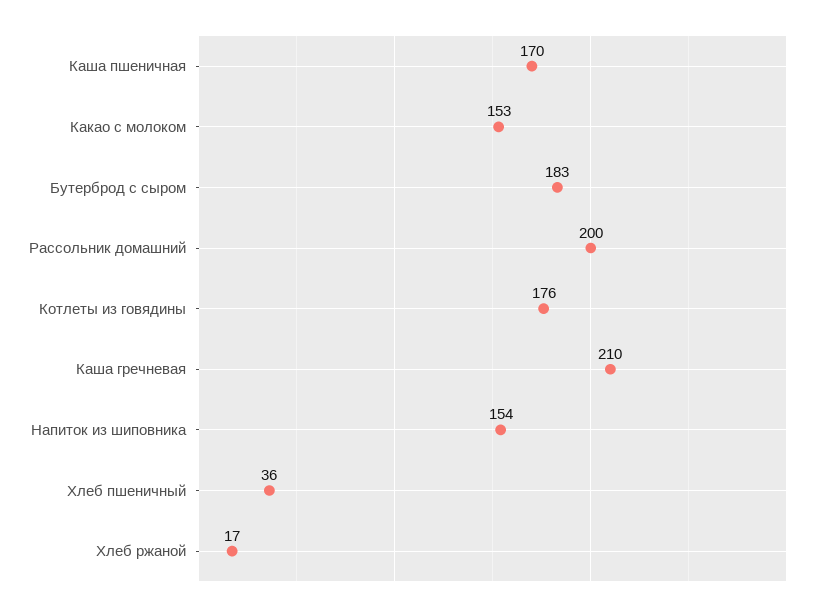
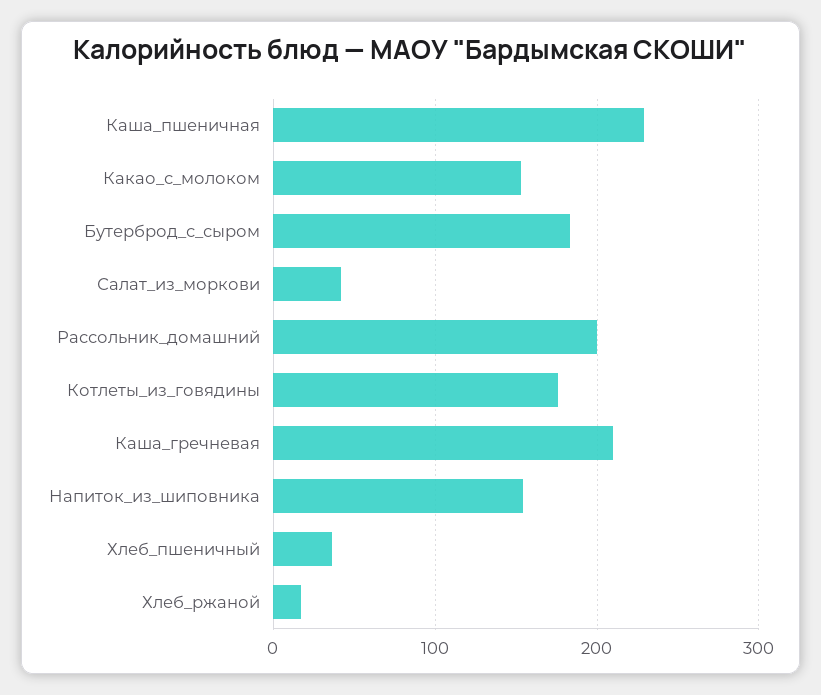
  {
-   "Каша пшеничная": 170,
+   "Каша пшеничная": 230,
    "Какао с молоком": 153,
    "Бутерброд с сыром": 183,
    "Рассольник домашний": 200,
    "Котлеты из говядины": 176,
    "Каша гречневая": 210,
    "Напиток из шиповника": 154,
    "Хлеб пшеничный": 36,
-   "Хлеб ржаной": 17
+   "Хлеб ржаной": 17,
+   "Салат_из_моркови": 40
  }

